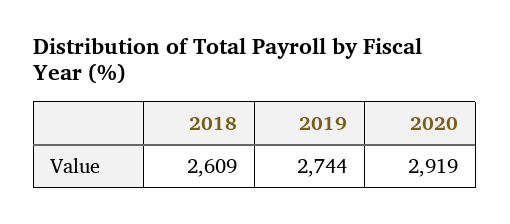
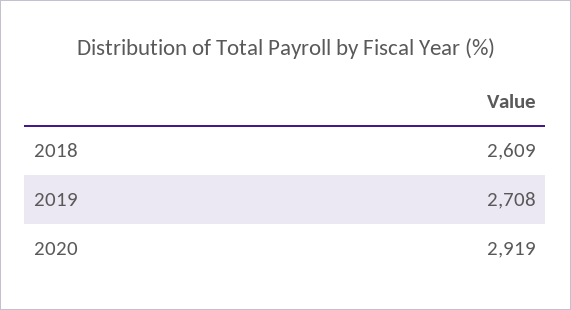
  {
    "2018": 2609,
-   "2019": 2744,
+   "2019": 2708,
    "2020": 2919
  }

